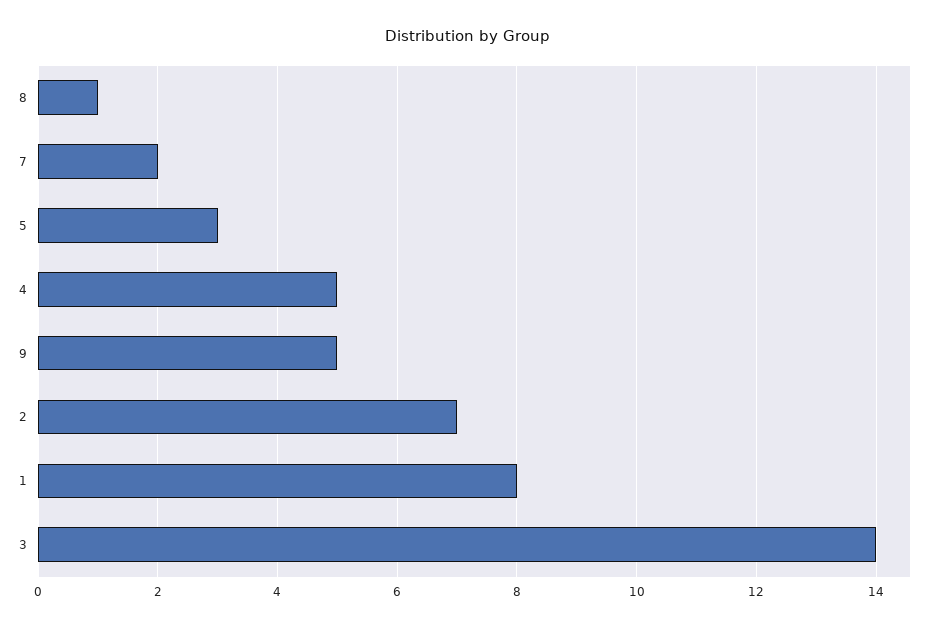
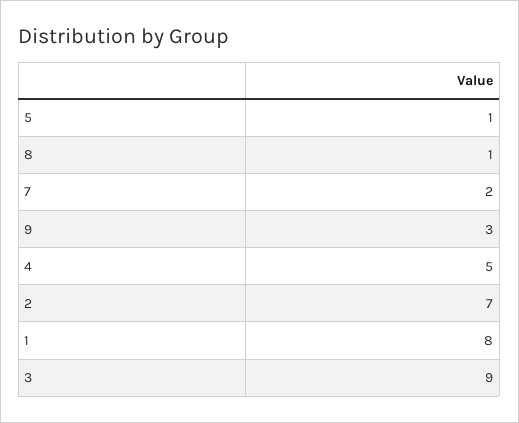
  {
    "8": 1,
    "7": 2,
-   "5": 3,
+   "5": 1,
    "4": 5,
-   "9": 5,
+   "9": 3,
    "2": 7,
    "1": 8,
-   "3": 14
+   "3": 9
  }

